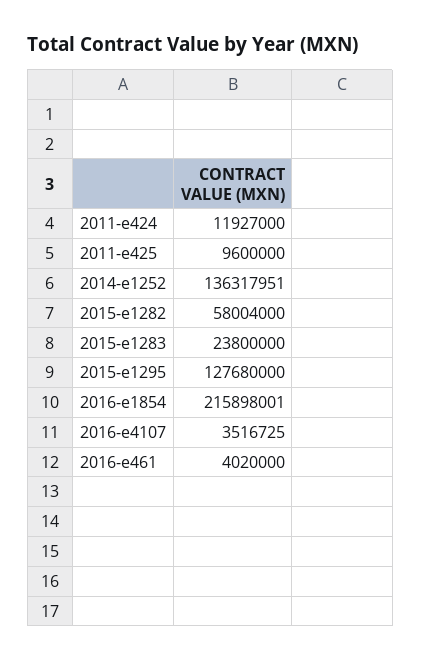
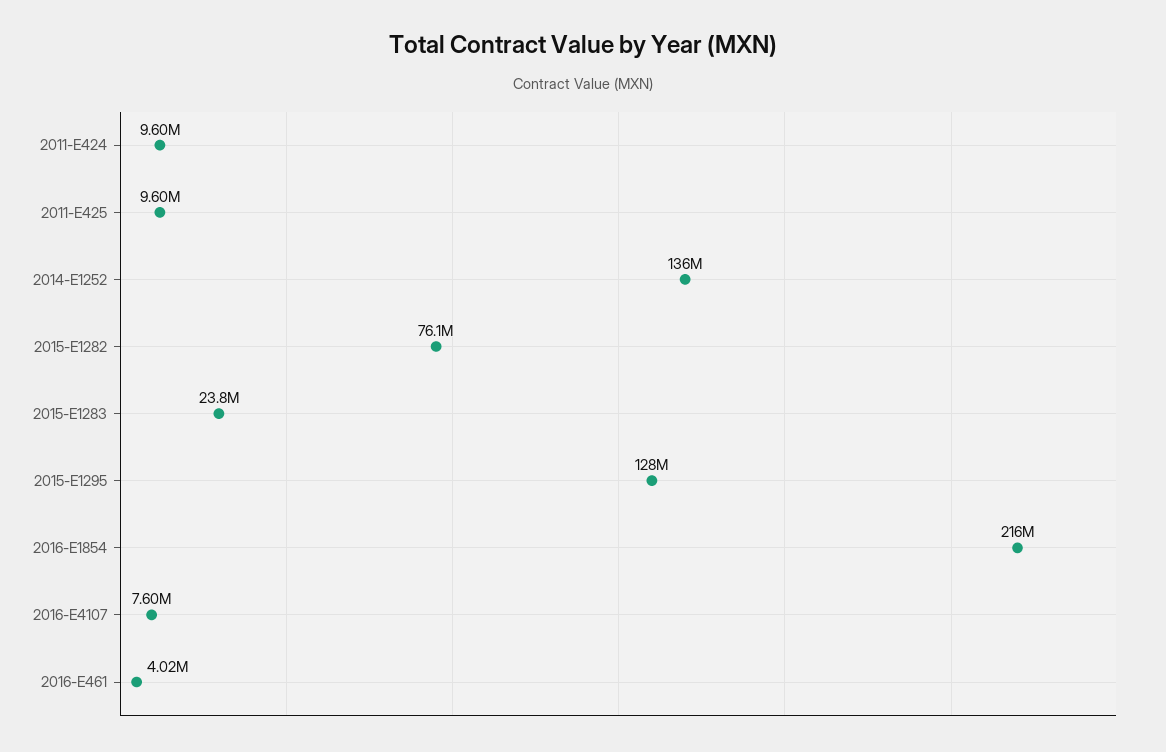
  {
-   "2011-e424": 11927000,
+   "2011-e424": 9600000,
    "2011-e425": 9600000,
    "2014-e1252": 136317951,
-   "2015-e1282": 58004000,
+   "2015-e1282": 76100000,
    "2015-e1283": 23800000,
    "2015-e1295": 127680000,
    "2016-e1854": 215898001,
-   "2016-e4107": 3516725,
+   "2016-e4107": 7600000,
    "2016-e461": 4020000
  }

